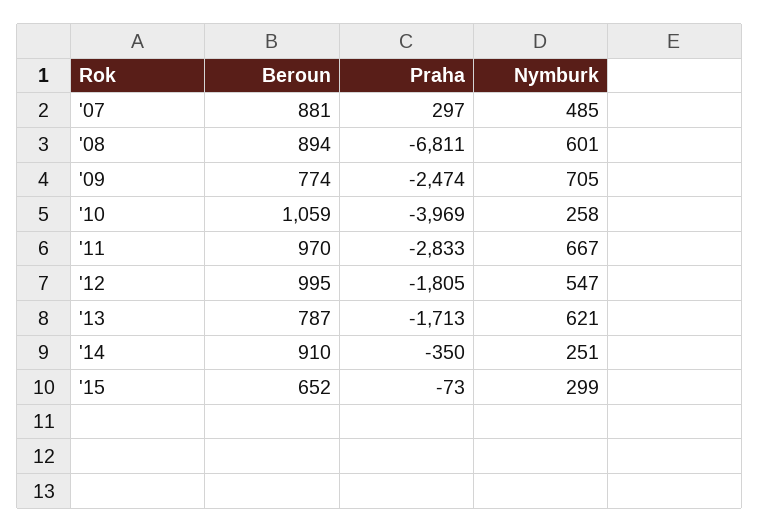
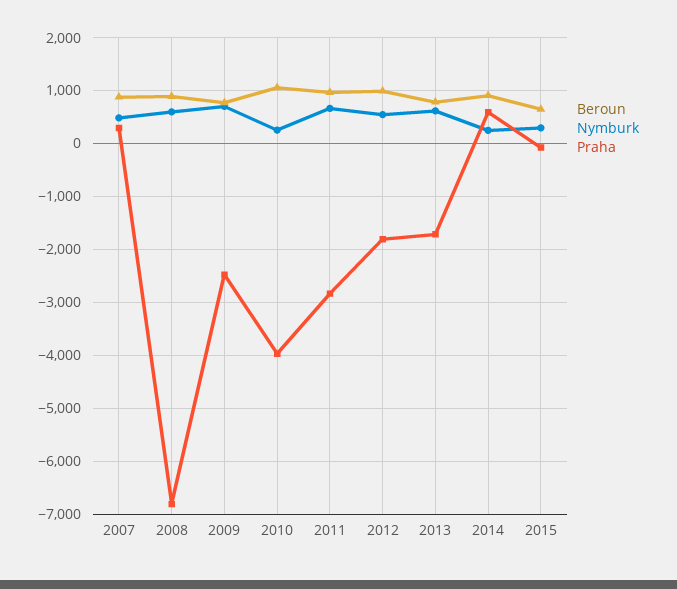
  {
    "Beroun": {
      "'07": 881,
      "'08": 894,
      "'09": 774,
      "'10": 1059,
      "'11": 970,
      "'12": 995,
      "'13": 787,
      "'14": 910,
      "'15": 652
    },
    "Praha": {
      "'07": 297,
      "'08": -6811,
      "'09": -2474,
      "'10": -3969,
      "'11": -2833,
      "'12": -1805,
      "'13": -1713,
-     "'14": -350,
+     "'14": 600,
      "'15": -73
    },
    "Nymburk": {
      "'07": 485,
      "'08": 601,
      "'09": 705,
      "'10": 258,
      "'11": 667,
      "'12": 547,
      "'13": 621,
      "'14": 251,
      "'15": 299
    }
  }

